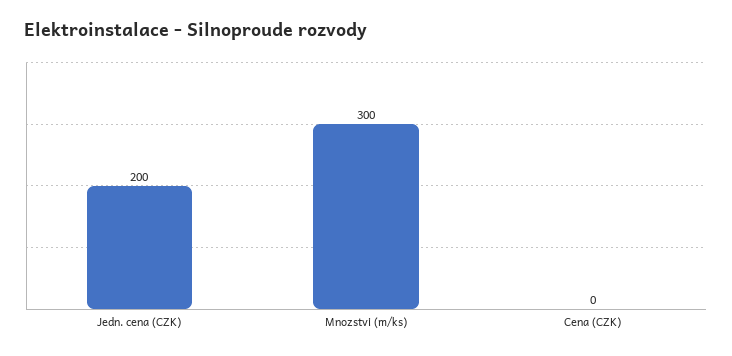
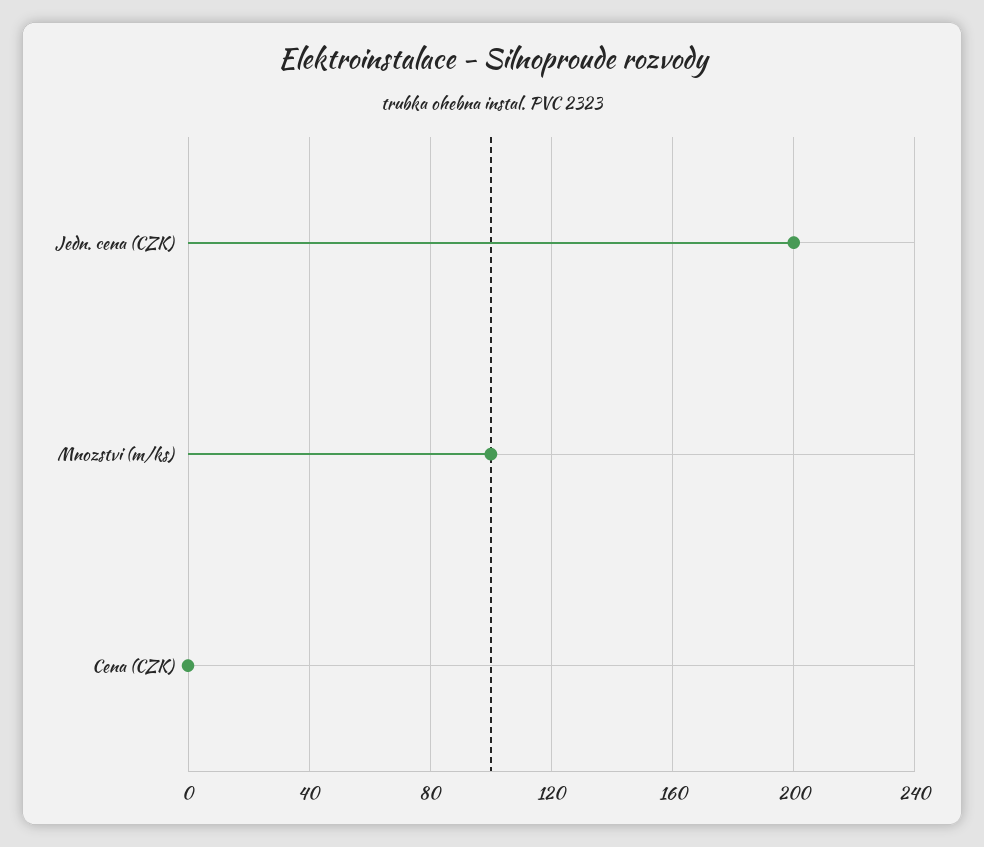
  {
    "Jedn. cena (CZK)": 200,
-   "Mnozstvi (m/ks)": 300,
+   "Mnozstvi (m/ks)": 100,
    "Cena (CZK)": 0
  }

